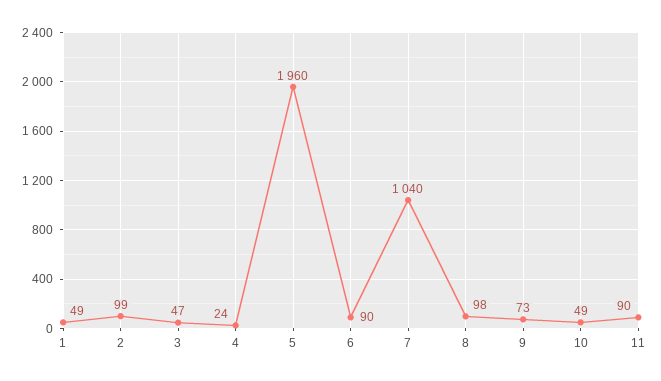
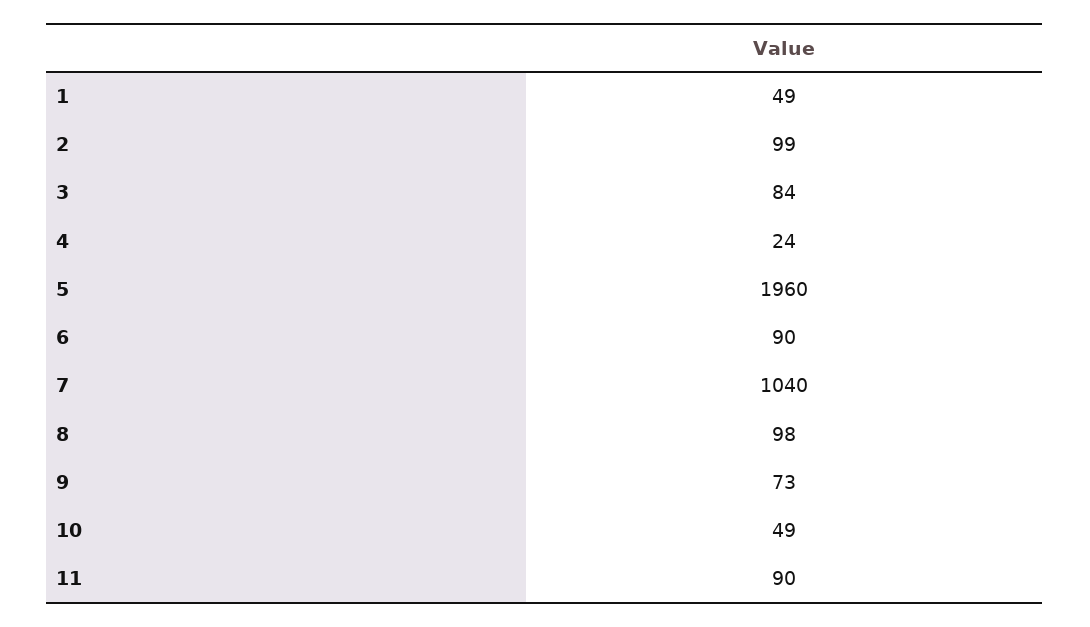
  {
    "1": 49,
    "2": 99,
-   "3": 47,
+   "3": 84,
    "4": 24,
    "5": 1960,
    "6": 90,
    "7": 1040,
    "8": 98,
    "9": 73,
    "10": 49,
    "11": 90
  }

